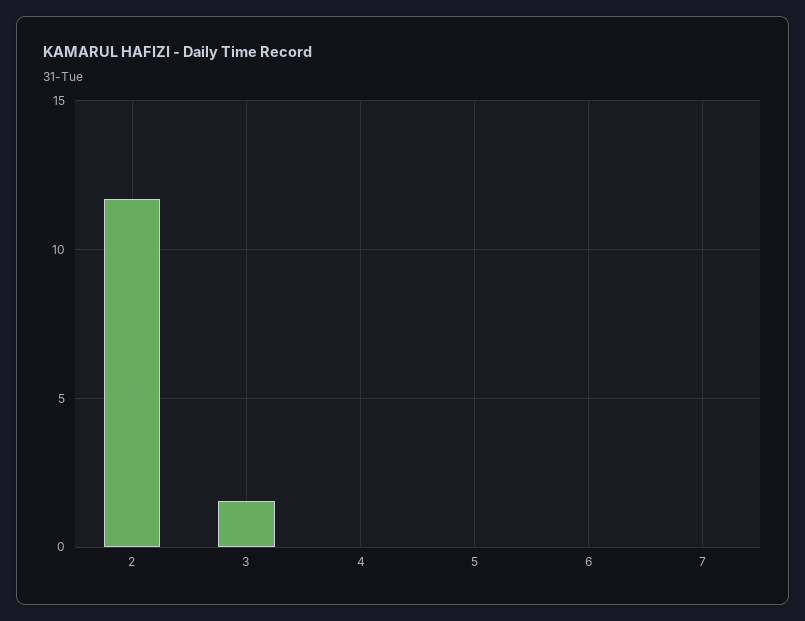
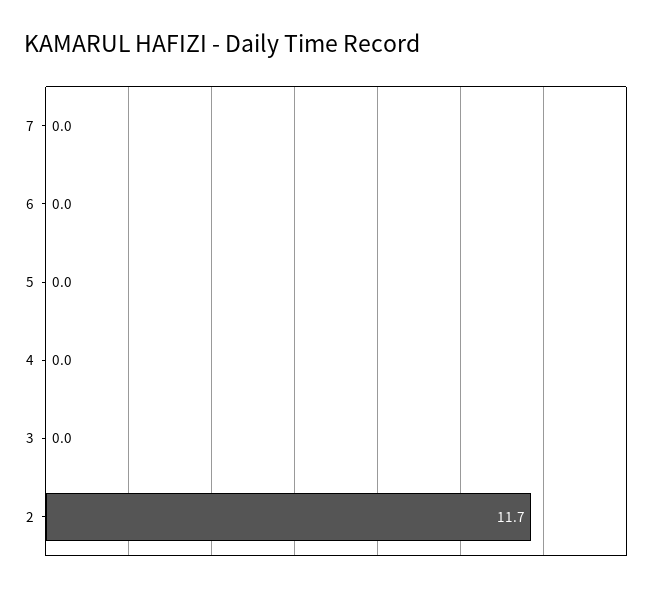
  {
    "2": 11.7,
-   "3": 1.5,
+   "3": 0,
    "4": 0,
    "5": 0,
    "6": 0,
    "7": 0
  }

